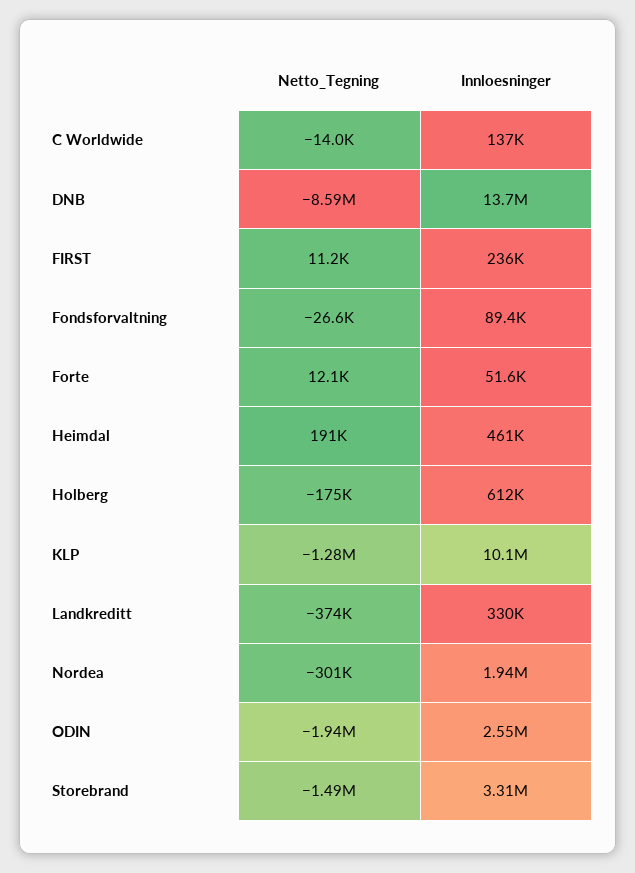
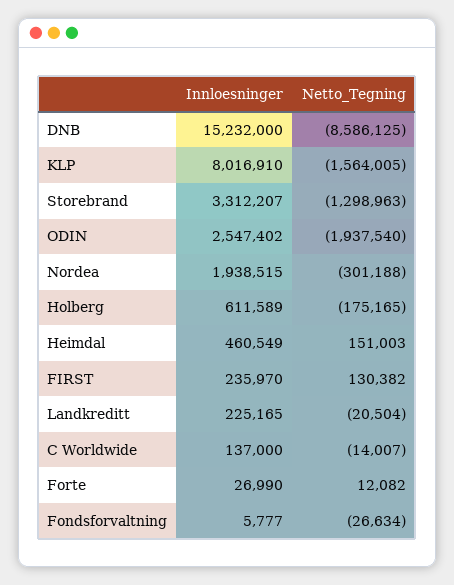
  {
    "Netto_Tegning": {
      "C Worldwide": -14007,
      "DNB": -8586125,
-     "FIRST": 11200,
+     "FIRST": 130382,
      "Fondsforvaltning": -26634,
      "Forte": 12082,
-     "Heimdal": 191000,
+     "Heimdal": 151003,
      "Holberg": -175165,
-     "KLP": -1280000,
+     "KLP": -1564005,
-     "Landkreditt": -374000,
+     "Landkreditt": -20504,
      "Nordea": -301188,
      "ODIN": -1937540,
-     "Storebrand": -1490000
+     "Storebrand": -1298963
    },
    "Innloesninger": {
      "C Worldwide": 137000,
-     "DNB": 13700000,
+     "DNB": 15232000,
      "FIRST": 235970,
-     "Fondsforvaltning": 89400,
+     "Fondsforvaltning": 5777,
-     "Forte": 51600,
+     "Forte": 26990,
      "Heimdal": 460549,
      "Holberg": 611589,
-     "KLP": 10100000,
+     "KLP": 8016910,
-     "Landkreditt": 330000,
+     "Landkreditt": 225165,
      "Nordea": 1938515,
      "ODIN": 2547402,
      "Storebrand": 3312207
    }
  }

